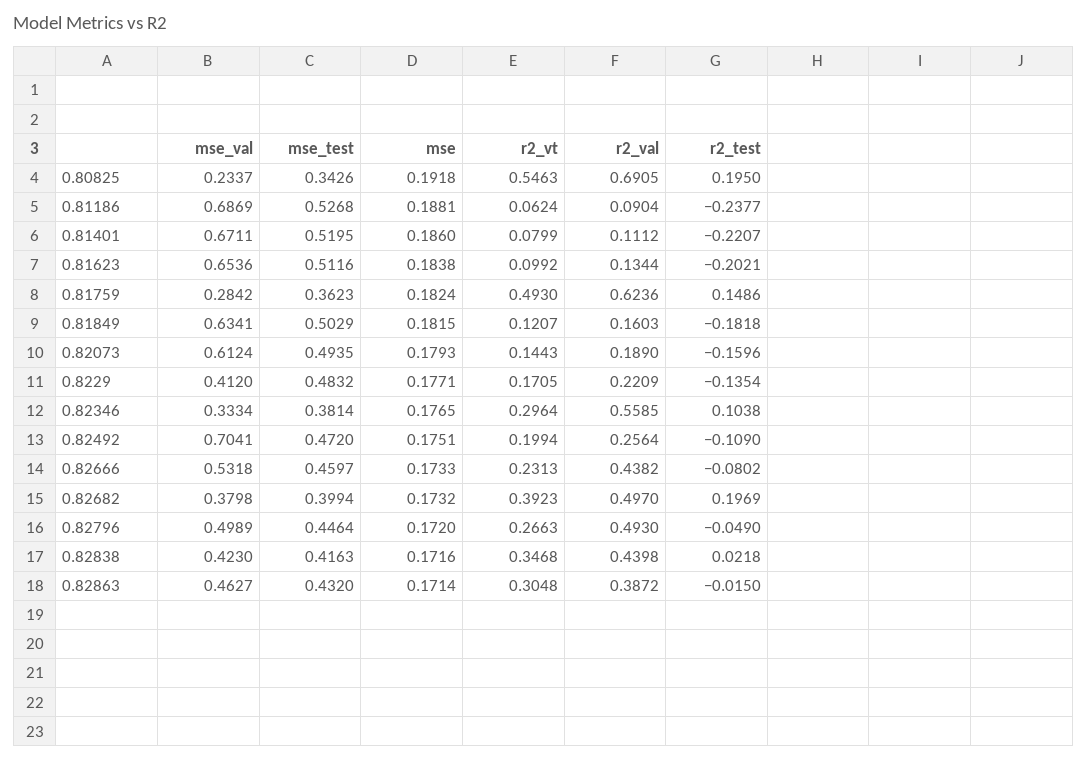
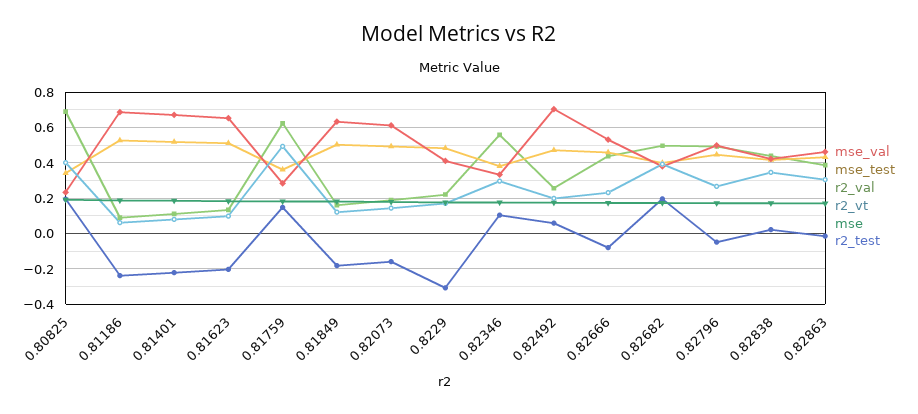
  {
    "mse_val": {
      "0.80825": 0.2337,
      "0.81186": 0.6869,
      "0.81401": 0.6711,
      "0.81623": 0.6536,
      "0.81759": 0.2842,
      "0.81849": 0.6341,
      "0.82073": 0.6124,
      "0.8229": 0.412,
      "0.82346": 0.3334,
      "0.82492": 0.7041,
      "0.82666": 0.5318,
      "0.82682": 0.3798,
      "0.82796": 0.4989,
      "0.82838": 0.423,
      "0.82863": 0.4627
    },
    "mse_test": {
      "0.80825": 0.3426,
      "0.81186": 0.5268,
      "0.81401": 0.5195,
      "0.81623": 0.5116,
      "0.81759": 0.3623,
      "0.81849": 0.5029,
      "0.82073": 0.4935,
      "0.8229": 0.4832,
      "0.82346": 0.3814,
      "0.82492": 0.472,
      "0.82666": 0.4597,
      "0.82682": 0.3994,
      "0.82796": 0.4464,
      "0.82838": 0.4163,
      "0.82863": 0.432
    },
    "mse": {
      "0.80825": 0.1918,
      "0.81186": 0.1881,
      "0.81401": 0.186,
      "0.81623": 0.1838,
      "0.81759": 0.1824,
      "0.81849": 0.1815,
      "0.82073": 0.1793,
      "0.8229": 0.1771,
      "0.82346": 0.1765,
      "0.82492": 0.1751,
      "0.82666": 0.1733,
      "0.82682": 0.1732,
      "0.82796": 0.172,
      "0.82838": 0.1716,
      "0.82863": 0.1714
    },
    "r2_vt": {
-     "0.80825": 0.5463,
+     "0.80825": 0.4,
      "0.81186": 0.0624,
      "0.81401": 0.0799,
      "0.81623": 0.0992,
      "0.81759": 0.493,
      "0.81849": 0.1207,
      "0.82073": 0.1443,
      "0.8229": 0.1705,
      "0.82346": 0.2964,
      "0.82492": 0.1994,
      "0.82666": 0.2313,
      "0.82682": 0.3923,
      "0.82796": 0.2663,
      "0.82838": 0.3468,
      "0.82863": 0.3048
    },
    "r2_val": {
      "0.80825": 0.6905,
      "0.81186": 0.0904,
      "0.81401": 0.1112,
      "0.81623": 0.1344,
      "0.81759": 0.6236,
      "0.81849": 0.1603,
      "0.82073": 0.189,
      "0.8229": 0.2209,
      "0.82346": 0.5585,
      "0.82492": 0.2564,
      "0.82666": 0.4382,
      "0.82682": 0.497,
      "0.82796": 0.493,
      "0.82838": 0.4398,
      "0.82863": 0.3872
    },
    "r2_test": {
      "0.80825": 0.195,
      "0.81186": -0.2377,
      "0.81401": -0.2207,
      "0.81623": -0.2021,
      "0.81759": 0.1486,
      "0.81849": -0.1818,
      "0.82073": -0.1596,
-     "0.8229": -0.1354,
+     "0.8229": -0.3,
      "0.82346": 0.1038,
-     "0.82492": -0.109,
+     "0.82492": 0.05,
      "0.82666": -0.0802,
      "0.82682": 0.1969,
      "0.82796": -0.049,
      "0.82838": 0.0218,
      "0.82863": -0.015
    }
  }

